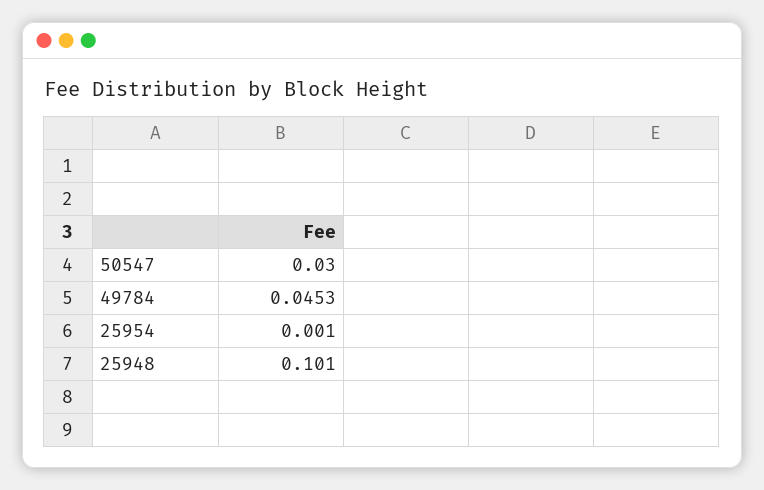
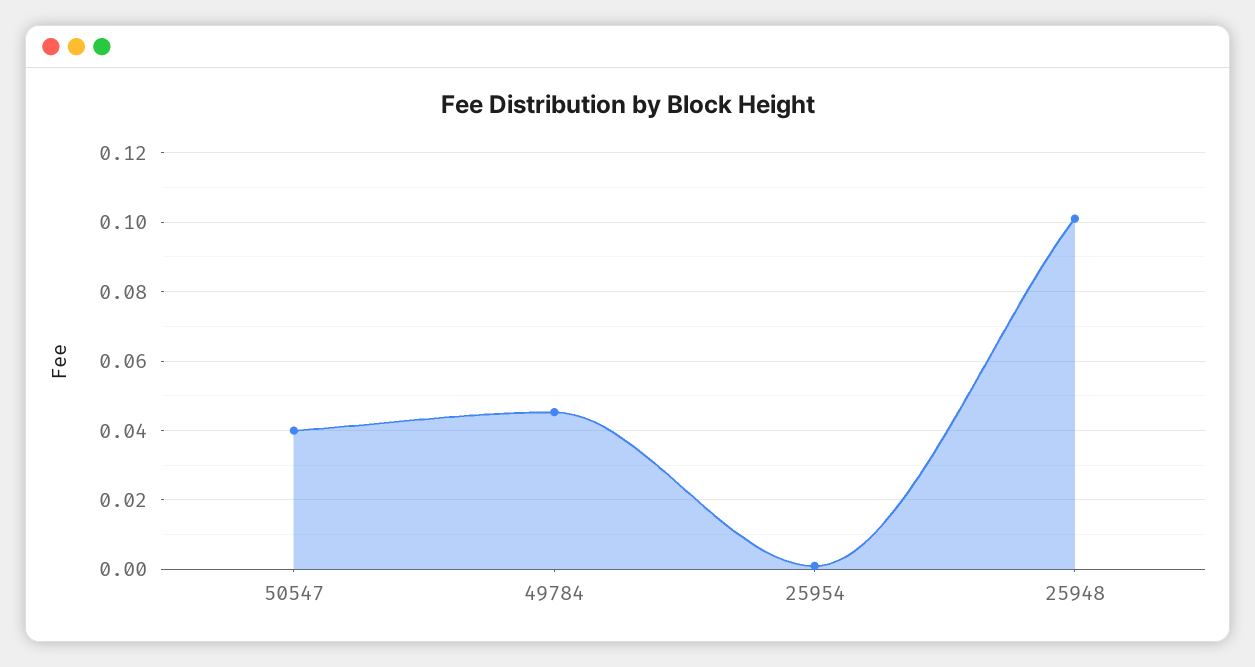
  {
-   "50547": 0.03,
+   "50547": 0.04,
    "49784": 0.0453,
    "25954": 0.001,
    "25948": 0.101
  }

